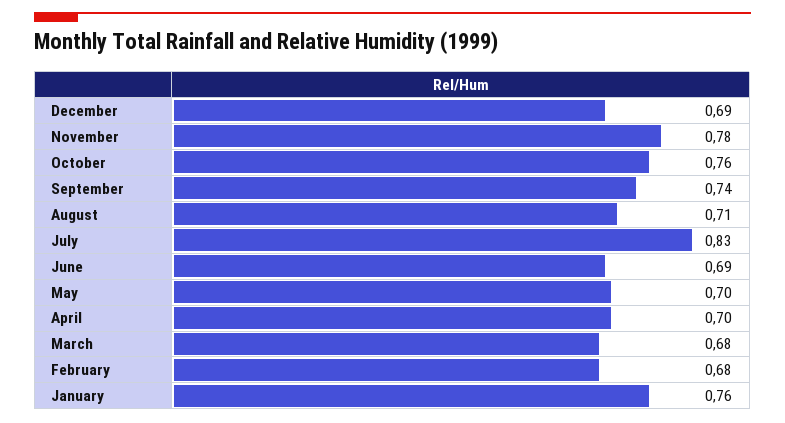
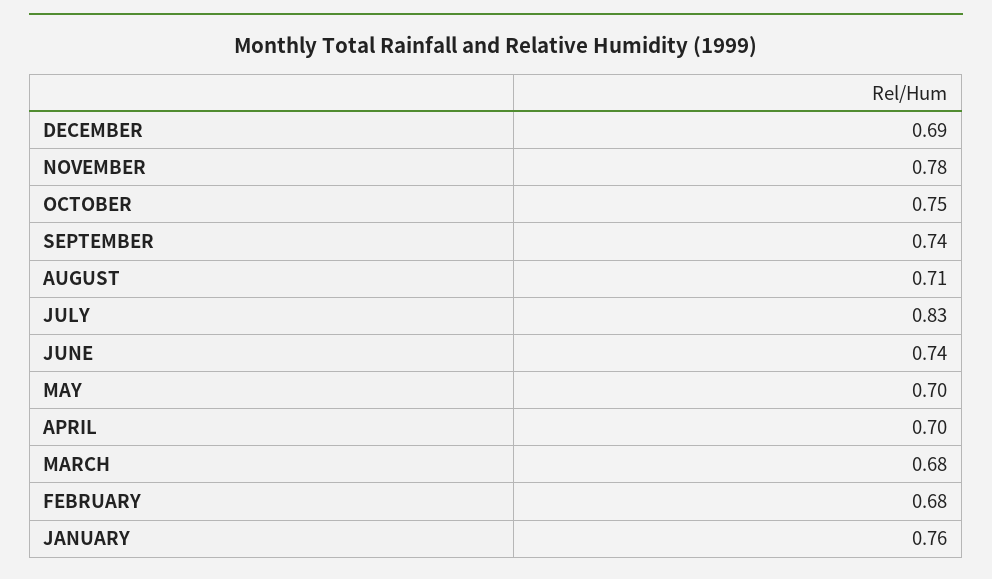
  {
    "December": 0.69,
    "November": 0.78,
-   "October": 0.76,
+   "October": 0.75,
    "September": 0.74,
    "August": 0.71,
    "July": 0.83,
-   "June": 0.69,
+   "June": 0.74,
    "May": 0.7,
    "April": 0.7,
    "March": 0.68,
    "February": 0.68,
    "January": 0.76
  }

